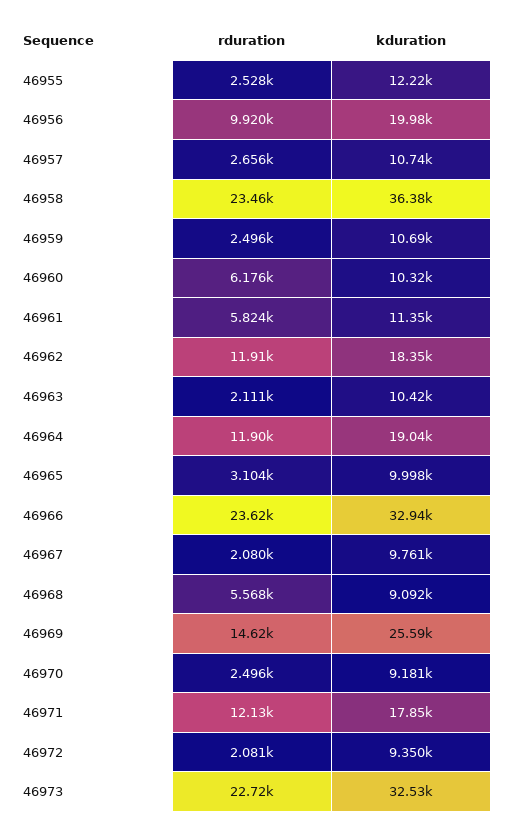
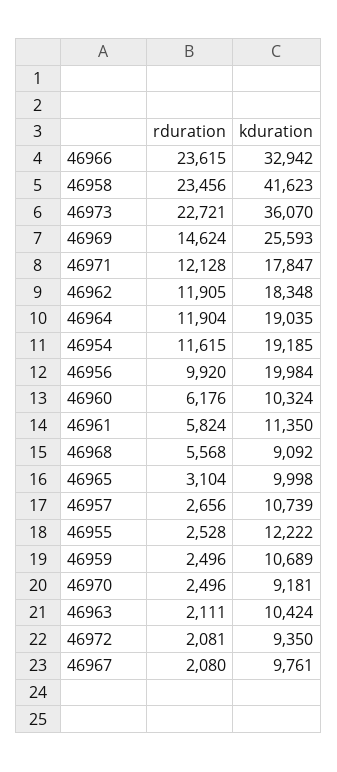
  {
    "rduration": {
      "46955": 2528,
      "46956": 9920,
      "46957": 2656,
      "46958": 23456,
      "46959": 2496,
      "46960": 6176,
      "46961": 5824,
      "46962": 11905,
      "46963": 2111,
      "46964": 11904,
      "46965": 3104,
      "46966": 23615,
      "46967": 2080,
      "46968": 5568,
      "46969": 14624,
      "46970": 2496,
      "46971": 12128,
      "46972": 2081,
-     "46973": 22721
+     "46973": 22721,
+     "46954": 11615
    },
    "kduration": {
      "46955": 12222,
      "46956": 19984,
      "46957": 10739,
-     "46958": 36380,
+     "46958": 41623,
      "46959": 10689,
      "46960": 10324,
      "46961": 11350,
      "46962": 18348,
      "46963": 10424,
      "46964": 19035,
      "46965": 9998,
      "46966": 32942,
      "46967": 9761,
      "46968": 9092,
      "46969": 25593,
      "46970": 9181,
      "46971": 17847,
      "46972": 9350,
-     "46973": 32530
+     "46973": 36070,
+     "46954": 19185
    }
  }

